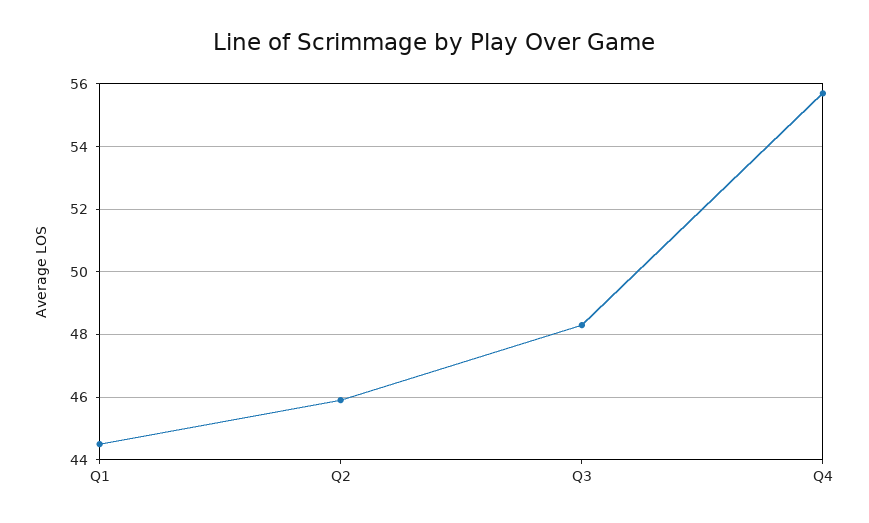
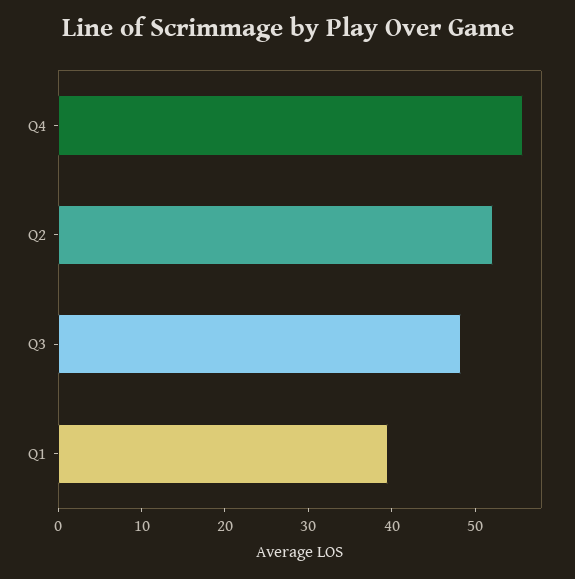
  {
-   "Q1": 44.5,
+   "Q1": 40,
-   "Q2": 46,
+   "Q2": 52,
    "Q3": 48.5,
    "Q4": 55.5
  }

